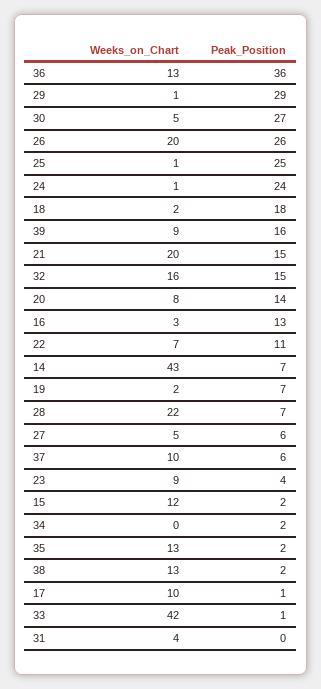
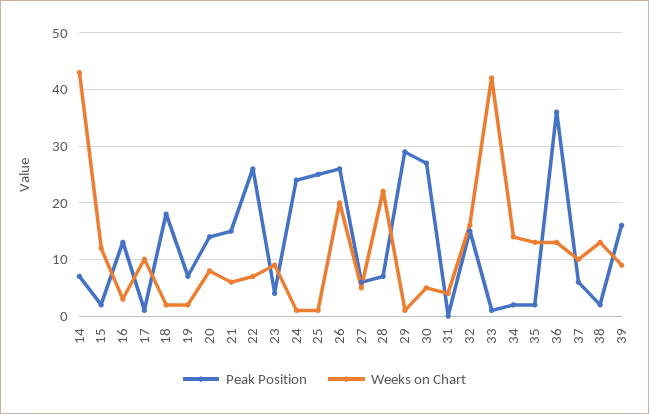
  {
    "Weeks_on_Chart": {
      "36": 13,
      "29": 1,
      "30": 5,
      "26": 20,
      "25": 1,
      "24": 1,
      "18": 2,
      "39": 9,
-     "21": 20,
+     "21": 5,
      "32": 16,
      "20": 8,
      "16": 3,
      "22": 7,
      "14": 43,
      "19": 2,
      "28": 22,
      "27": 5,
      "37": 10,
      "23": 9,
      "15": 12,
-     "34": 0,
+     "34": 15,
      "35": 13,
      "38": 13,
      "17": 10,
      "33": 42,
      "31": 4
    },
    "Peak_Position": {
      "36": 36,
      "29": 29,
      "30": 27,
      "26": 26,
      "25": 25,
      "24": 24,
      "18": 18,
      "39": 16,
      "21": 15,
      "32": 15,
      "20": 14,
      "16": 13,
-     "22": 11,
+     "22": 25,
      "14": 7,
      "19": 7,
      "28": 7,
      "27": 6,
      "37": 6,
      "23": 4,
      "15": 2,
      "34": 2,
      "35": 2,
      "38": 2,
      "17": 1,
      "33": 1,
      "31": 0
    }
  }

